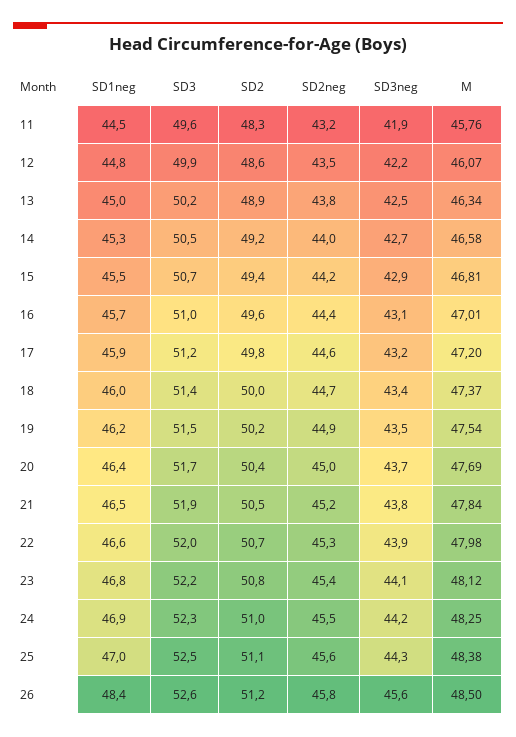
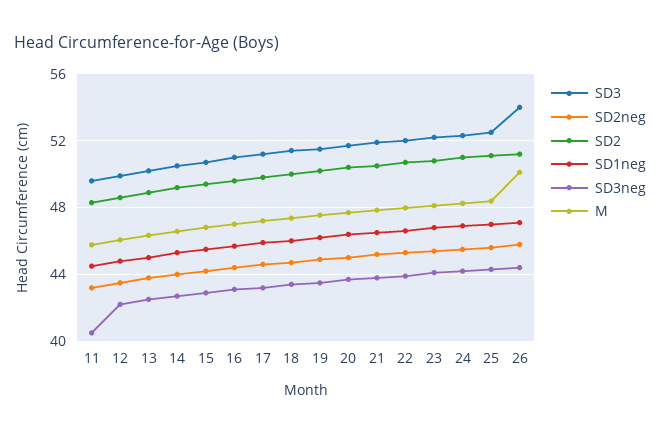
  {
    "SD1neg": {
      "11": 44.5,
      "12": 44.8,
      "13": 45,
      "14": 45.3,
      "15": 45.5,
      "16": 45.7,
      "17": 45.9,
      "18": 46,
      "19": 46.2,
      "20": 46.4,
      "21": 46.5,
      "22": 46.6,
      "23": 46.8,
      "24": 46.9,
      "25": 47,
-     "26": 48.4
+     "26": 47
    },
    "SD3": {
      "11": 49.6,
      "12": 49.9,
      "13": 50.2,
      "14": 50.5,
      "15": 50.7,
      "16": 51,
      "17": 51.2,
      "18": 51.4,
      "19": 51.5,
      "20": 51.7,
      "21": 51.9,
      "22": 52,
      "23": 52.2,
      "24": 52.3,
      "25": 52.5,
-     "26": 52.6
+     "26": 54
    },
    "SD2": {
      "11": 48.3,
      "12": 48.6,
      "13": 48.9,
      "14": 49.2,
      "15": 49.4,
      "16": 49.6,
      "17": 49.8,
      "18": 50,
      "19": 50.2,
      "20": 50.4,
      "21": 50.5,
      "22": 50.7,
      "23": 50.8,
      "24": 51,
      "25": 51.1,
      "26": 51.2
    },
    "SD2neg": {
      "11": 43.2,
      "12": 43.5,
      "13": 43.8,
      "14": 44,
      "15": 44.2,
      "16": 44.4,
      "17": 44.6,
      "18": 44.7,
      "19": 44.9,
      "20": 45,
      "21": 45.2,
      "22": 45.3,
      "23": 45.4,
      "24": 45.5,
      "25": 45.6,
      "26": 45.8
    },
    "SD3neg": {
-     "11": 41.9,
+     "11": 40.5,
      "12": 42.2,
      "13": 42.5,
      "14": 42.7,
      "15": 42.9,
      "16": 43.1,
      "17": 43.2,
      "18": 43.4,
      "19": 43.5,
      "20": 43.7,
      "21": 43.8,
      "22": 43.9,
      "23": 44.1,
      "24": 44.2,
      "25": 44.3,
-     "26": 45.6
+     "26": 44.5
    },
    "M": {
      "11": 45.76,
      "12": 46.07,
      "13": 46.34,
      "14": 46.58,
      "15": 46.81,
      "16": 47.01,
      "17": 47.2,
      "18": 47.37,
      "19": 47.54,
      "20": 47.69,
      "21": 47.84,
      "22": 47.98,
      "23": 48.12,
      "24": 48.25,
      "25": 48.38,
-     "26": 48.5
+     "26": 50
    }
  }

